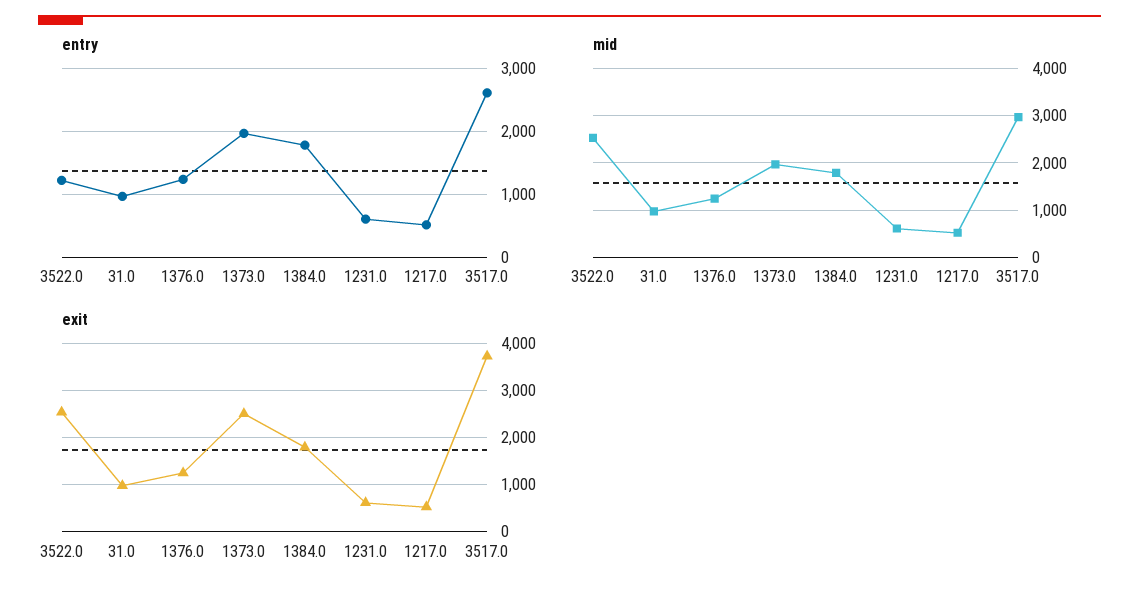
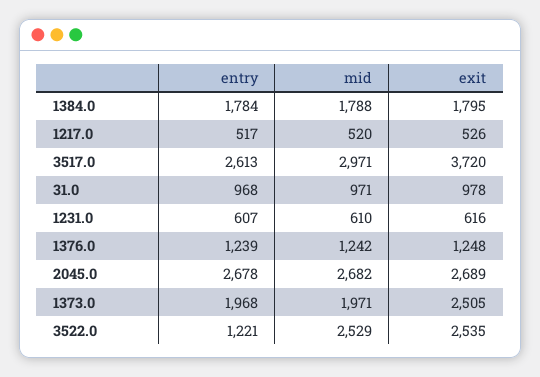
  {
    "entry": {
      "3522.0": 1221,
      "31.0": 968,
      "1376.0": 1239,
      "1373.0": 1968,
      "1384.0": 1784,
      "1231.0": 607,
      "1217.0": 517,
-     "3517.0": 2613
+     "3517.0": 2613,
+     "2045.0": 2678
    },
    "mid": {
      "3522.0": 2529,
      "31.0": 971,
      "1376.0": 1242,
      "1373.0": 1971,
      "1384.0": 1788,
      "1231.0": 610,
      "1217.0": 520,
-     "3517.0": 2971
+     "3517.0": 2971,
+     "2045.0": 2682
    },
    "exit": {
      "3522.0": 2535,
      "31.0": 978,
      "1376.0": 1248,
      "1373.0": 2505,
      "1384.0": 1795,
      "1231.0": 616,
      "1217.0": 526,
-     "3517.0": 3720
+     "3517.0": 3720,
+     "2045.0": 2689
    }
  }

